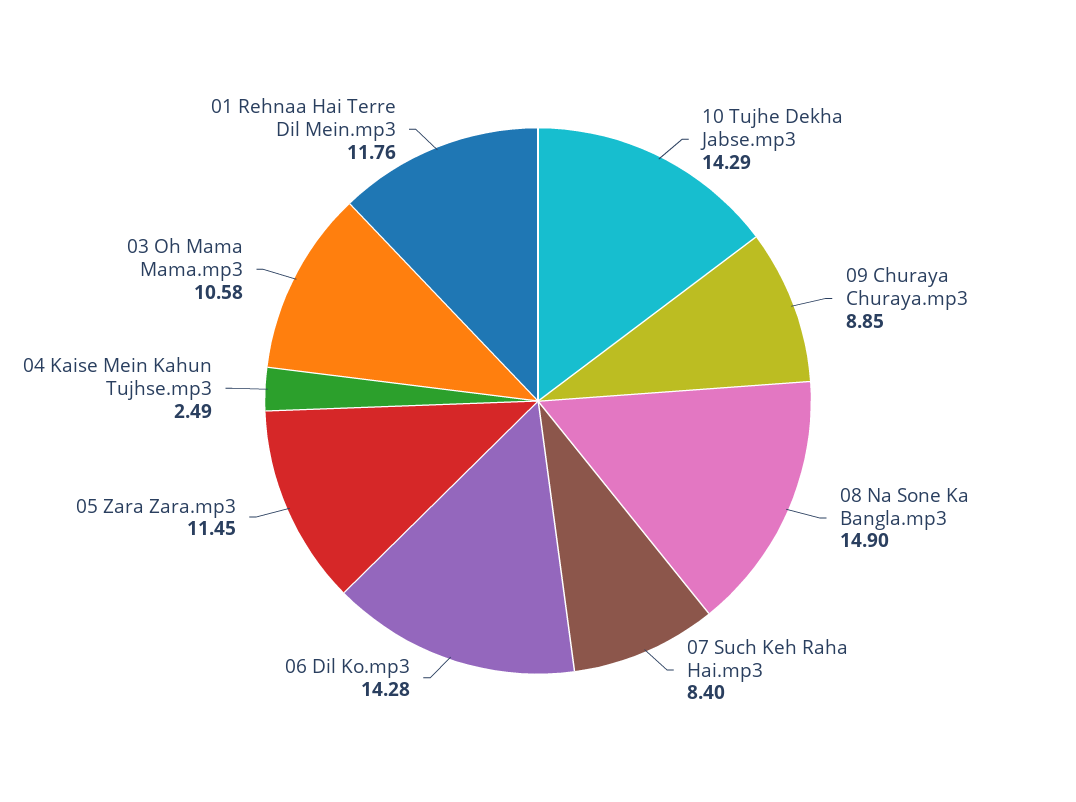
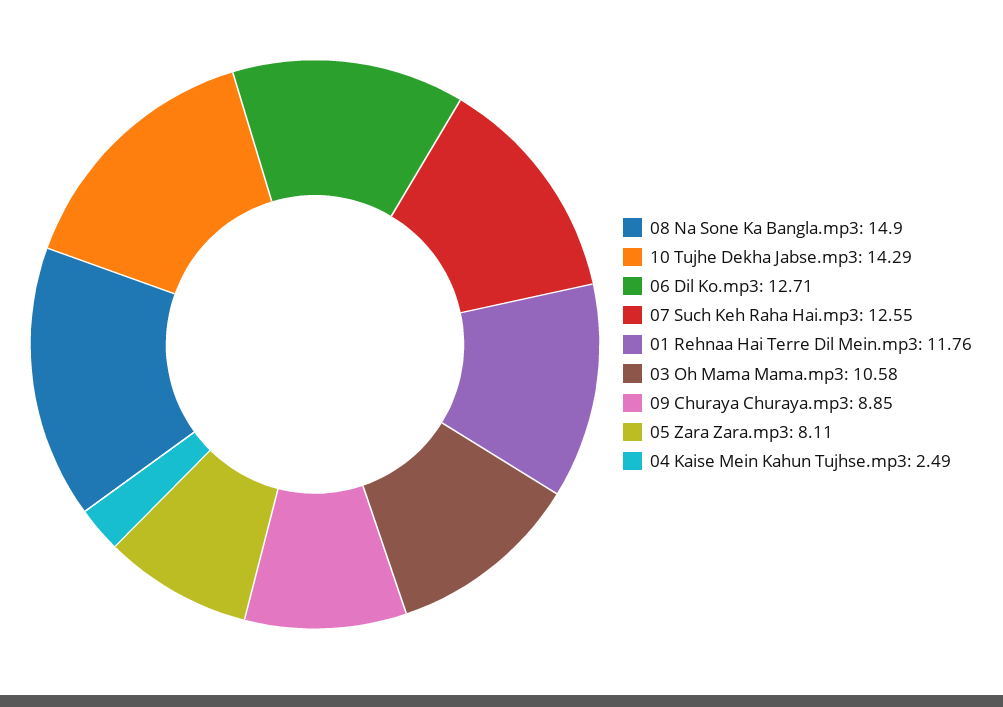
  {
    "10 Tujhe Dekha Jabse.mp3": 14.29,
    "09 Churaya Churaya.mp3": 8.85,
    "08 Na Sone Ka Bangla.mp3": 14.9,
-   "07 Such Keh Raha Hai.mp3": 8.4,
+   "07 Such Keh Raha Hai.mp3": 12.55,
-   "06 Dil Ko.mp3": 14.28,
+   "06 Dil Ko.mp3": 12.71,
-   "05 Zara Zara.mp3": 11.45,
+   "05 Zara Zara.mp3": 8.11,
    "04 Kaise Mein Kahun Tujhse.mp3": 2.49,
    "03 Oh Mama Mama.mp3": 10.58,
    "01 Rehnaa Hai Terre Dil Mein.mp3": 11.76
  }

